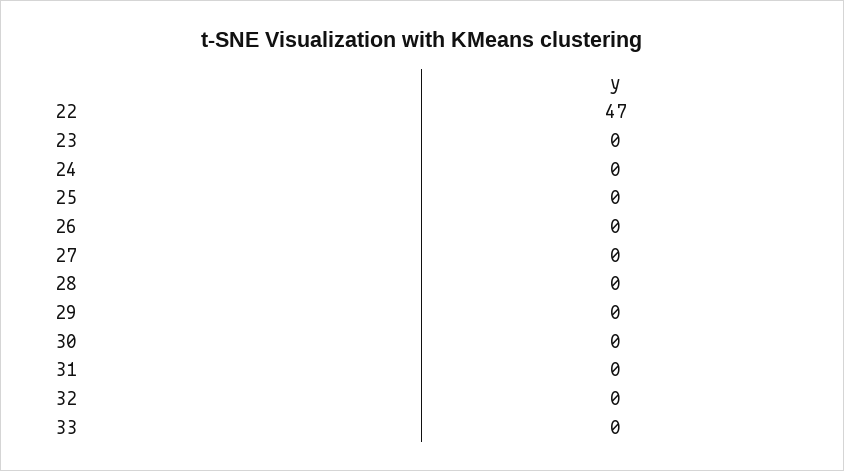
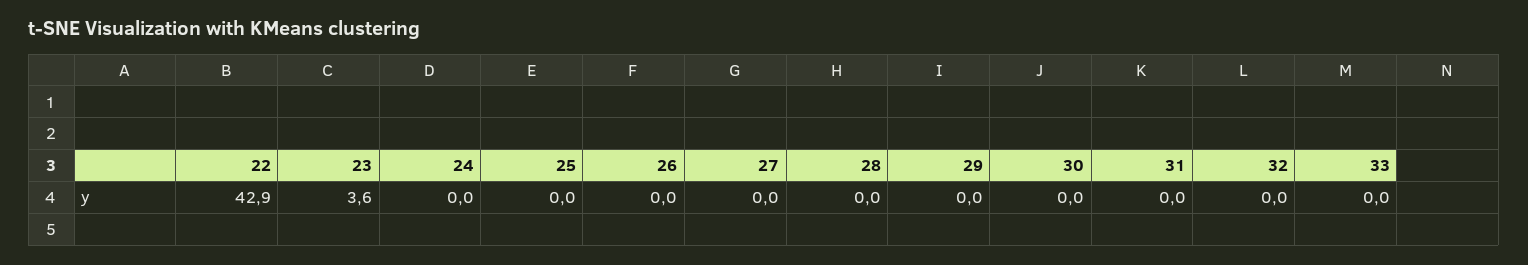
  {
-   "22": 47,
+   "22": 42.9,
-   "23": 0,
+   "23": 3.6,
    "24": 0,
    "25": 0,
    "26": 0,
    "27": 0,
    "28": 0,
    "29": 0,
    "30": 0,
    "31": 0,
    "32": 0,
    "33": 0
  }

